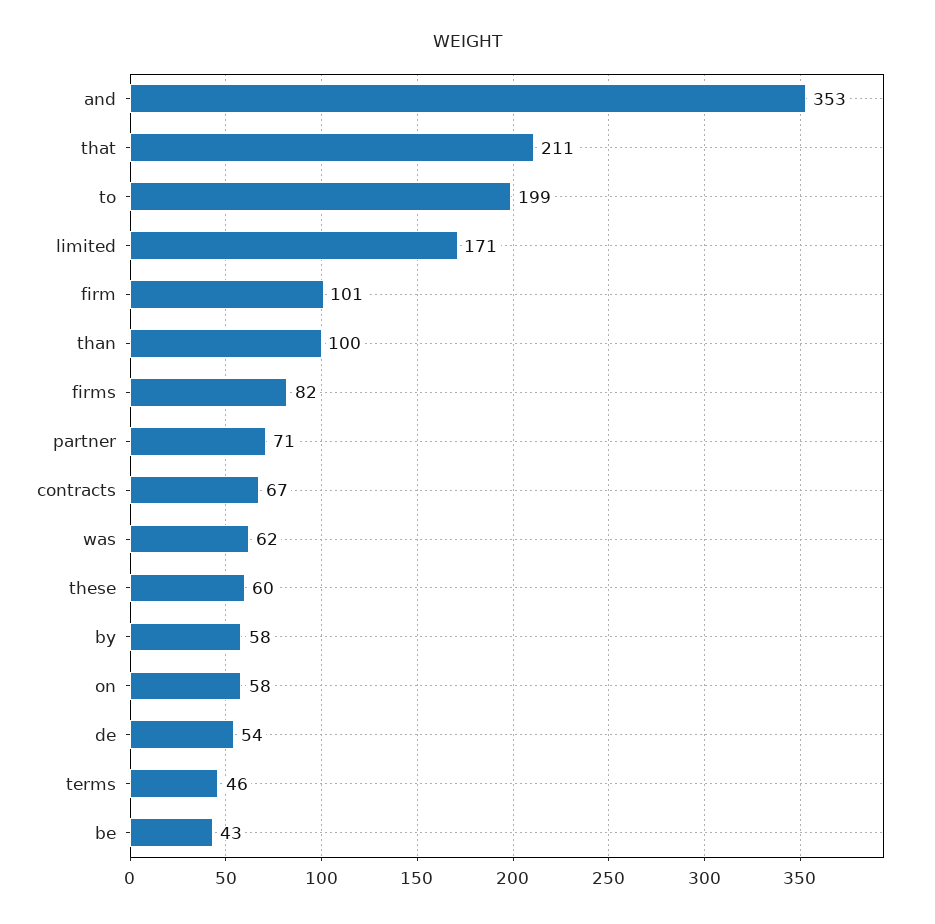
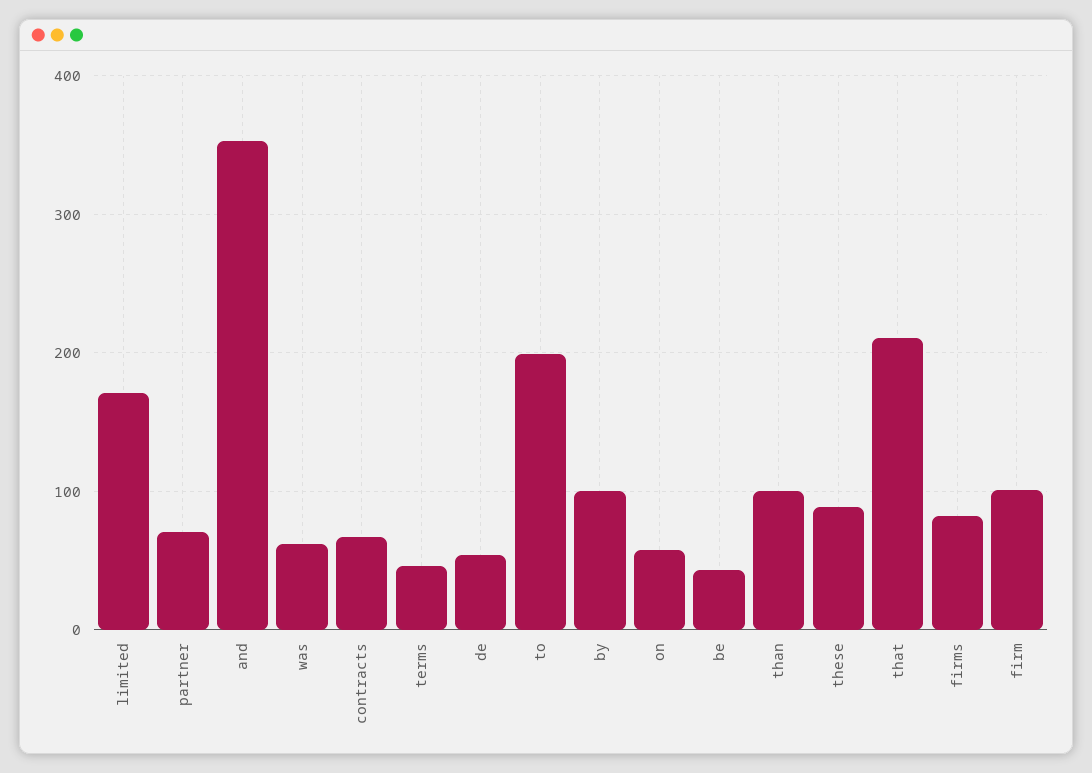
  {
    "and": 353,
    "that": 211,
    "to": 199,
    "limited": 171,
    "firm": 101,
    "than": 100,
    "firms": 82,
    "partner": 71,
    "contracts": 67,
    "was": 62,
-   "these": 60,
+   "these": 90,
-   "by": 58,
+   "by": 100,
    "on": 58,
    "de": 54,
    "terms": 46,
    "be": 43
  }

